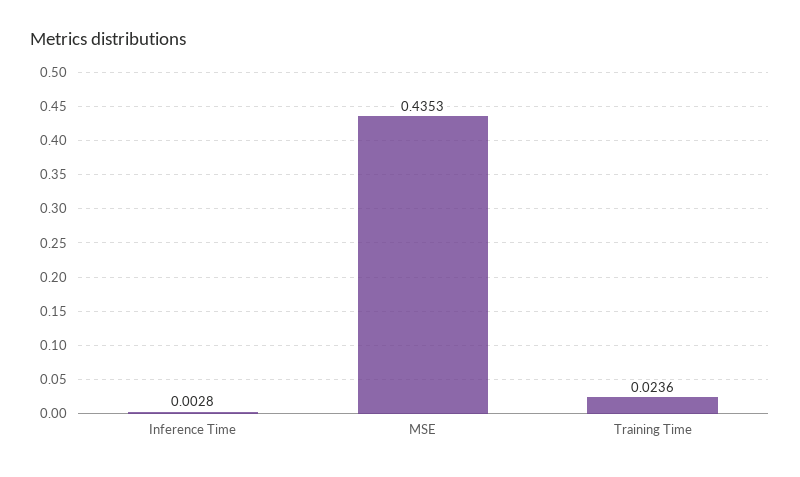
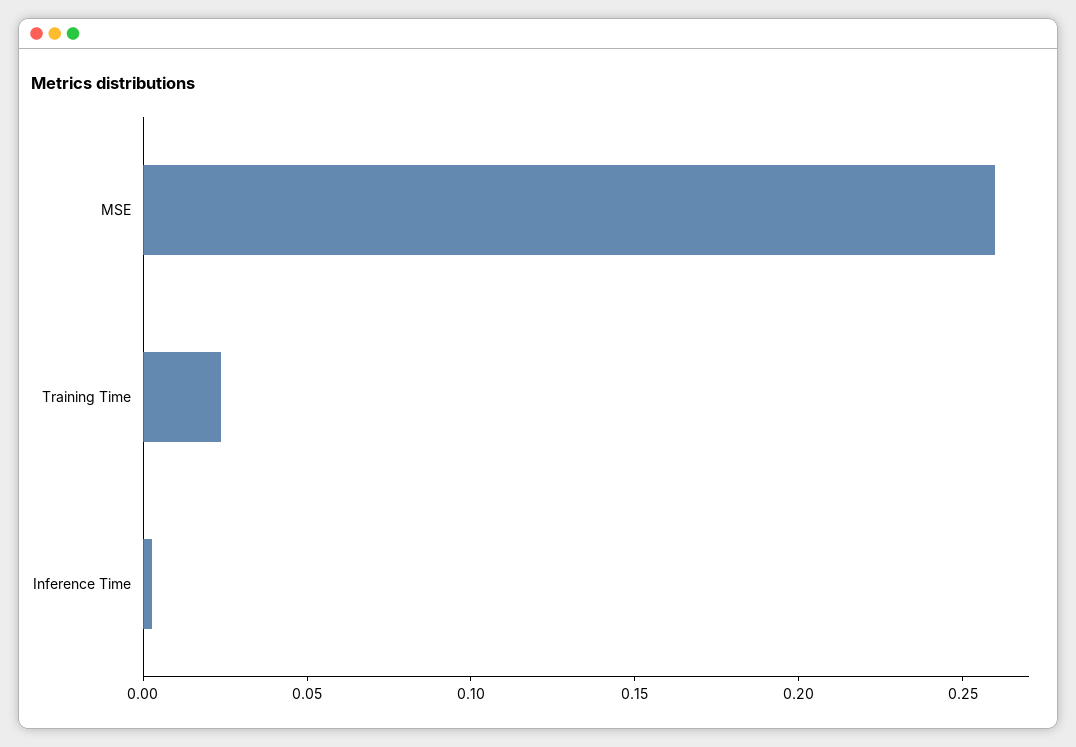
  {
    "Inference Time": 0.0028,
-   "MSE": 0.4353,
+   "MSE": 0.26,
    "Training Time": 0.0236
  }

